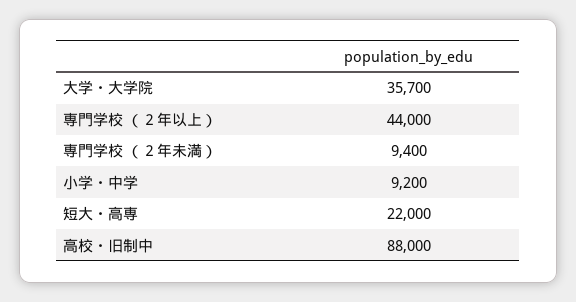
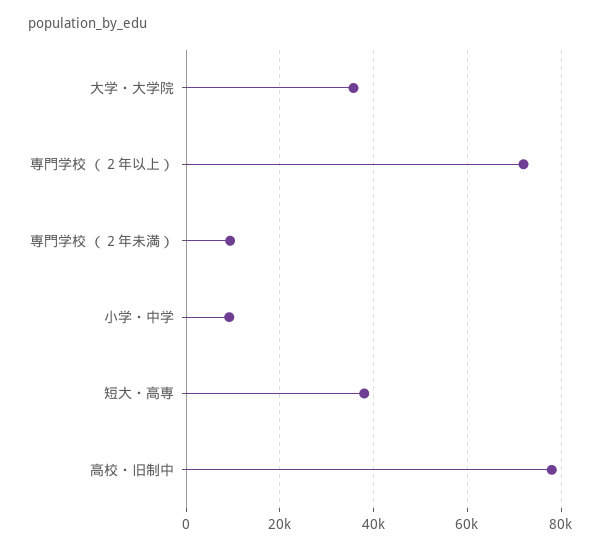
  {
    "大学・大学院": 35700,
-   "専門学校 （２年以上）": 44000,
+   "専門学校 （２年以上）": 72000,
    "専門学校 （２年未満）": 9400,
    "小学・中学": 9200,
-   "短大・高専": 22000,
+   "短大・高専": 38000,
-   "高校・旧制中": 88000
+   "高校・旧制中": 78000
  }

